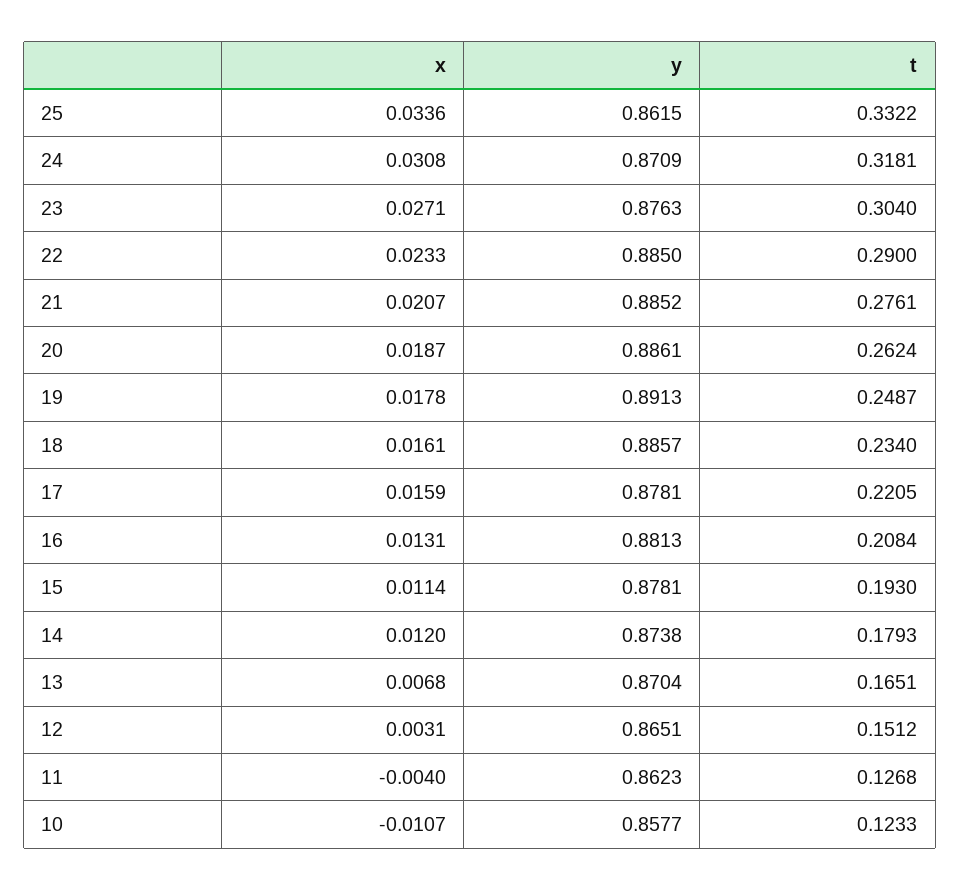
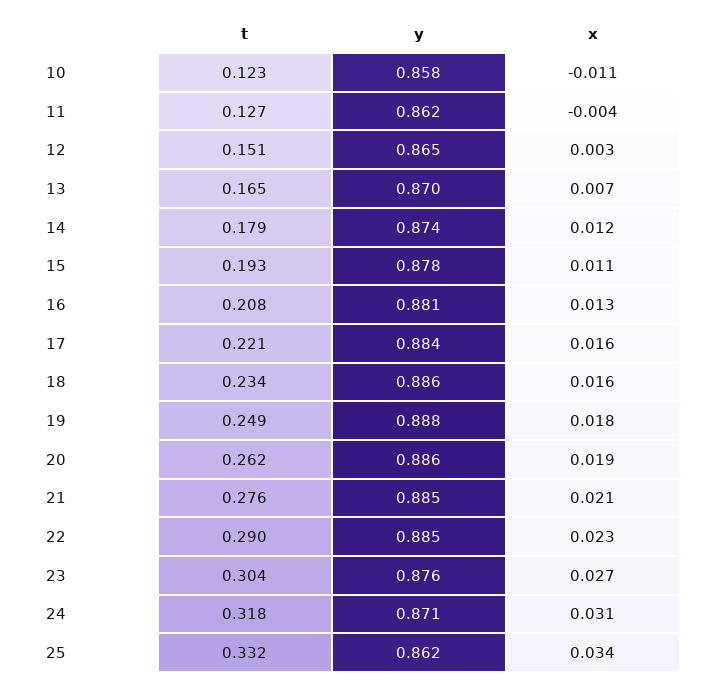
  {
    "x": {
      "25": 0.0336,
      "24": 0.0308,
      "23": 0.0271,
      "22": 0.0233,
      "21": 0.0207,
      "20": 0.0187,
      "19": 0.0178,
      "18": 0.0161,
      "17": 0.0159,
      "16": 0.0131,
      "15": 0.0114,
      "14": 0.012,
      "13": 0.0068,
      "12": 0.0031,
      "11": -0.004,
      "10": -0.0107
    },
    "y": {
      "25": 0.8615,
      "24": 0.8709,
      "23": 0.8763,
      "22": 0.885,
      "21": 0.8852,
      "20": 0.8861,
-     "19": 0.8913,
+     "19": 0.888,
      "18": 0.8857,
-     "17": 0.8781,
+     "17": 0.884,
      "16": 0.8813,
      "15": 0.8781,
      "14": 0.8738,
      "13": 0.8704,
      "12": 0.8651,
      "11": 0.8623,
      "10": 0.8577
    },
    "t": {
      "25": 0.3322,
      "24": 0.3181,
      "23": 0.304,
      "22": 0.29,
      "21": 0.2761,
      "20": 0.2624,
      "19": 0.2487,
      "18": 0.234,
      "17": 0.2205,
      "16": 0.2084,
      "15": 0.193,
      "14": 0.1793,
      "13": 0.1651,
      "12": 0.1512,
      "11": 0.1268,
      "10": 0.1233
    }
  }

